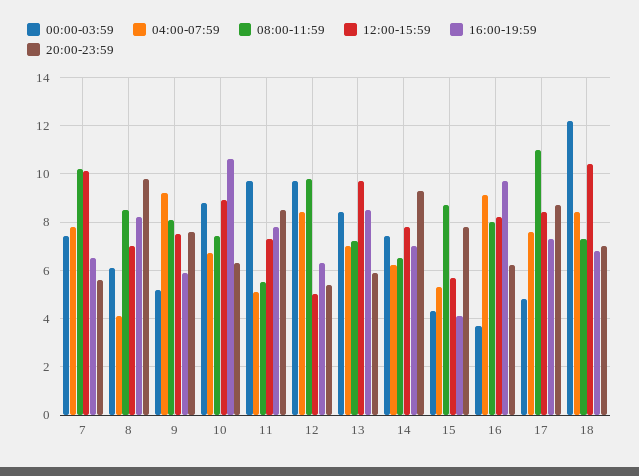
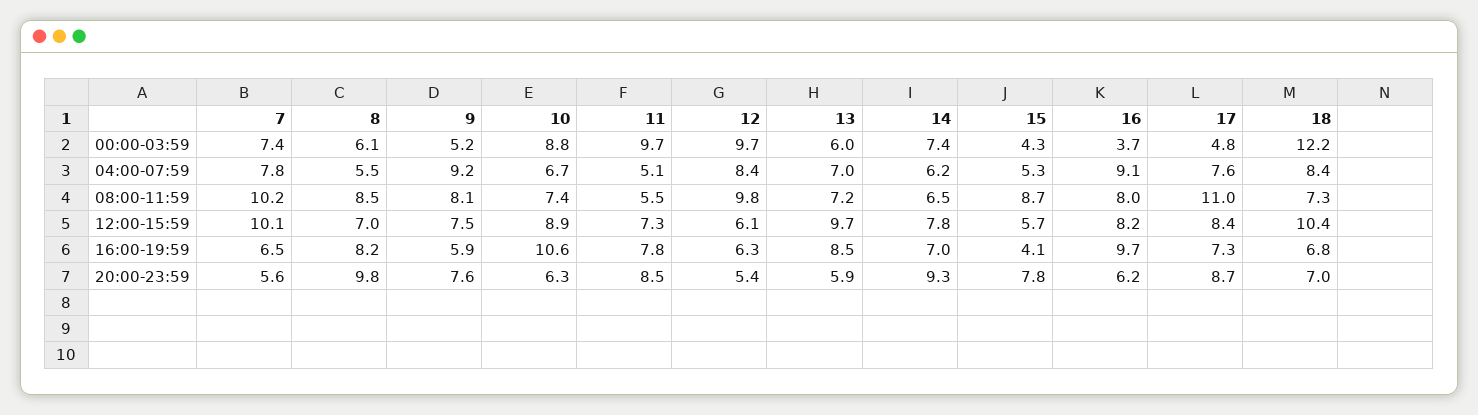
  {
    "00:00-03:59": {
      "7": 7.4,
      "8": 6.1,
      "9": 5.2,
      "10": 8.8,
      "11": 9.7,
      "12": 9.7,
-     "13": 8.5,
+     "13": 6,
      "14": 7.4,
      "15": 4.3,
      "16": 3.7,
      "17": 4.8,
      "18": 12.2
    },
    "04:00-07:59": {
      "7": 7.8,
-     "8": 4,
+     "8": 5.5,
      "9": 9.2,
      "10": 6.7,
      "11": 5.1,
      "12": 8.4,
      "13": 7,
      "14": 6.2,
      "15": 5.3,
      "16": 9.1,
      "17": 7.6,
      "18": 8.4
    },
    "08:00-11:59": {
      "7": 10.2,
      "8": 8.5,
      "9": 8.1,
      "10": 7.4,
      "11": 5.5,
      "12": 9.8,
      "13": 7.2,
      "14": 6.5,
      "15": 8.7,
      "16": 8,
      "17": 11,
      "18": 7.3
    },
    "12:00-15:59": {
      "7": 10.1,
      "8": 7,
      "9": 7.5,
      "10": 8.9,
      "11": 7.3,
-     "12": 5,
+     "12": 6.1,
      "13": 9.7,
      "14": 7.8,
      "15": 5.7,
      "16": 8.2,
      "17": 8.4,
      "18": 10.4
    },
    "16:00-19:59": {
      "7": 6.5,
      "8": 8.2,
      "9": 5.9,
      "10": 10.6,
      "11": 7.8,
      "12": 6.3,
      "13": 8.5,
      "14": 7,
      "15": 4.1,
      "16": 9.7,
      "17": 7.3,
      "18": 6.8
    },
    "20:00-23:59": {
      "7": 5.6,
      "8": 9.8,
      "9": 7.6,
      "10": 6.3,
      "11": 8.5,
      "12": 5.4,
      "13": 5.9,
      "14": 9.3,
      "15": 7.8,
      "16": 6.2,
      "17": 8.7,
      "18": 7
    }
  }

